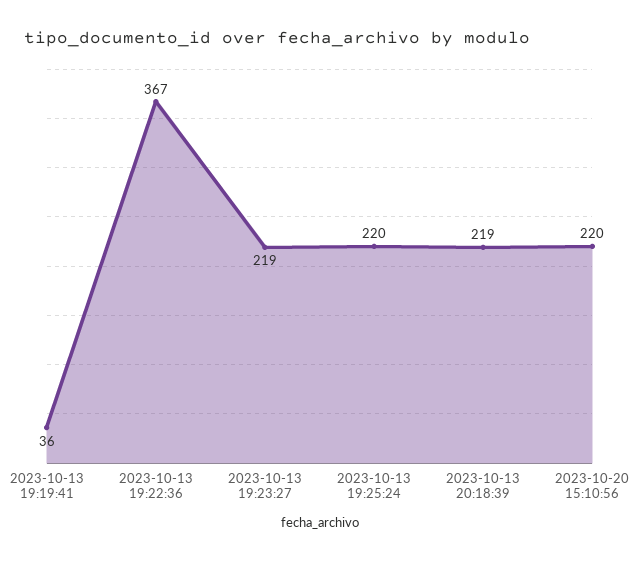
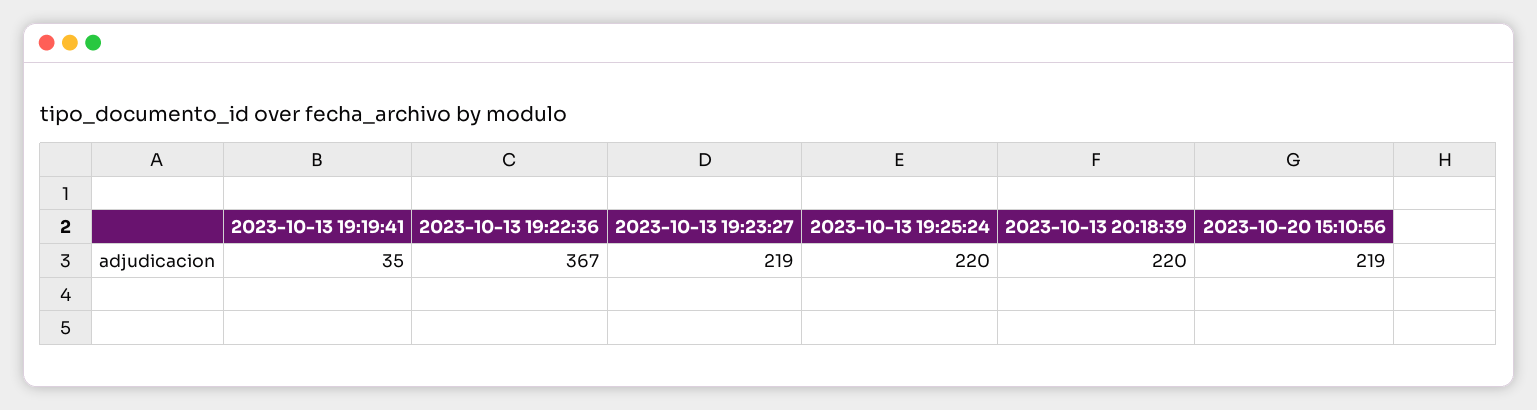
  {
-   "2023-10-13 19:19:41": 36,
+   "2023-10-13 19:19:41": 35,
    "2023-10-13 19:22:36": 367,
    "2023-10-13 19:23:27": 219,
    "2023-10-13 19:25:24": 220,
-   "2023-10-13 20:18:39": 219,
+   "2023-10-13 20:18:39": 220,
-   "2023-10-20 15:10:56": 220
+   "2023-10-20 15:10:56": 219
  }

